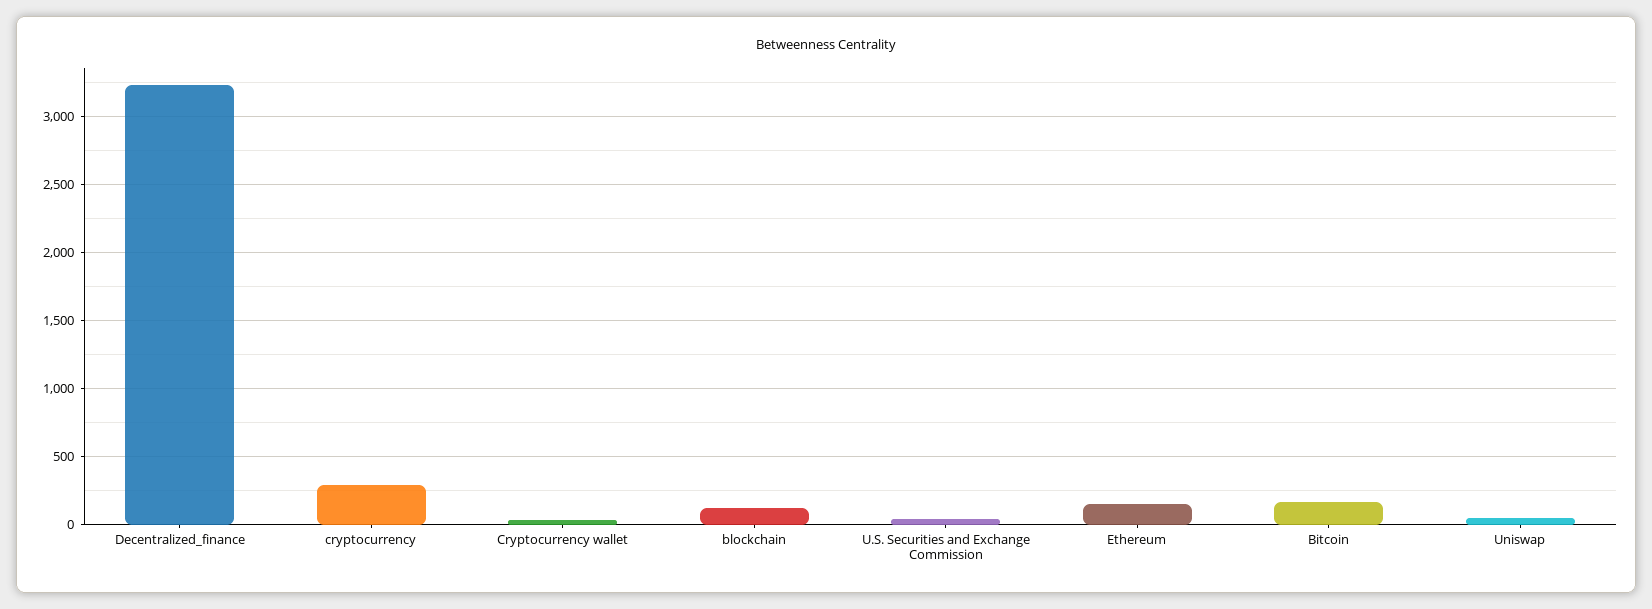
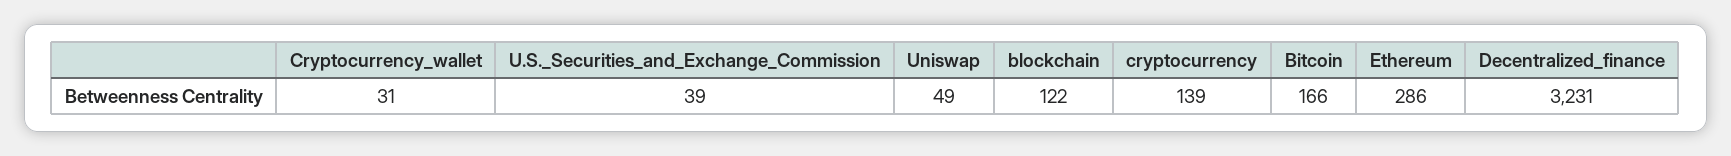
  {
    "Decentralized_finance": 3231,
-   "cryptocurrency": 300,
+   "cryptocurrency": 139,
    "Cryptocurrency wallet": 31,
    "blockchain": 122,
    "U.S. Securities and Exchange Commission": 39,
-   "Ethereum": 150,
+   "Ethereum": 286,
    "Bitcoin": 166,
    "Uniswap": 49
  }

